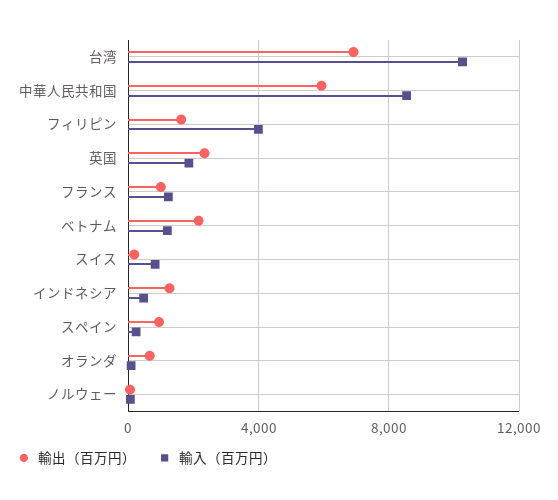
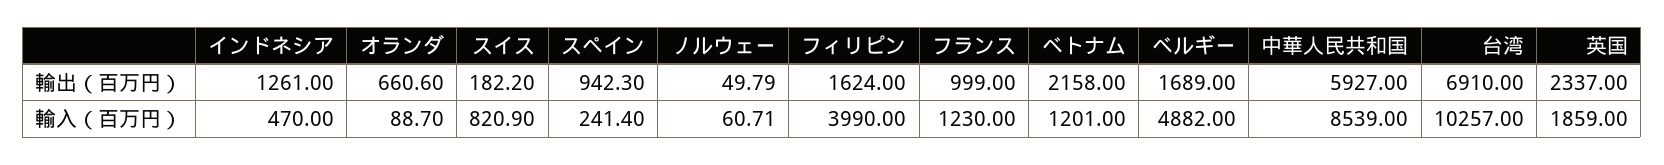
  {
    "輸出（百万円）": {
      "台湾": 6910,
      "中華人民共和国": 5927,
      "フィリピン": 1624,
      "英国": 2337,
      "フランス": 999,
      "ベトナム": 2158,
      "スイス": 182.2,
      "インドネシア": 1261,
      "スペイン": 942.3,
      "オランダ": 660.6,
-     "ノルウェー": 49.79
+     "ノルウェー": 49.79,
+     "ベルギー": 1689
    },
    "輸入（百万円）": {
      "台湾": 10257,
      "中華人民共和国": 8539,
      "フィリピン": 3990,
      "英国": 1859,
      "フランス": 1230,
      "ベトナム": 1201,
      "スイス": 820.9,
      "インドネシア": 470,
      "スペイン": 241.4,
      "オランダ": 88.7,
-     "ノルウェー": 60.71
+     "ノルウェー": 60.71,
+     "ベルギー": 4882
    }
  }

